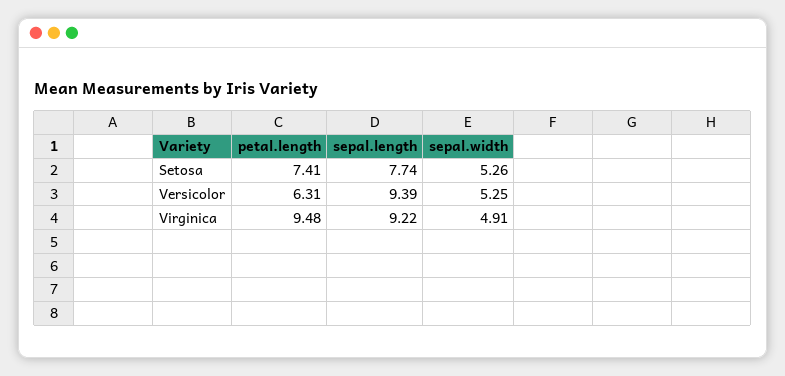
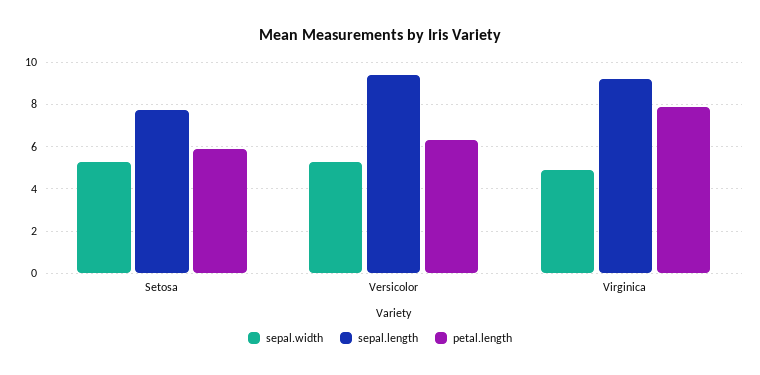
  {
    "petal.length": {
-     "Setosa": 7.41,
+     "Setosa": 6,
      "Versicolor": 6.31,
-     "Virginica": 9.48
+     "Virginica": 8
    },
    "sepal.length": {
      "Setosa": 7.74,
      "Versicolor": 9.39,
      "Virginica": 9.22
    },
    "sepal.width": {
      "Setosa": 5.26,
      "Versicolor": 5.25,
      "Virginica": 4.91
    }
  }

